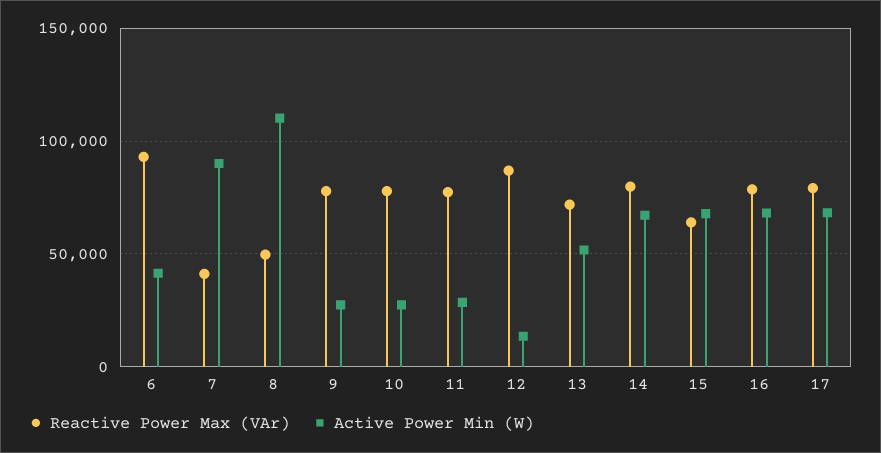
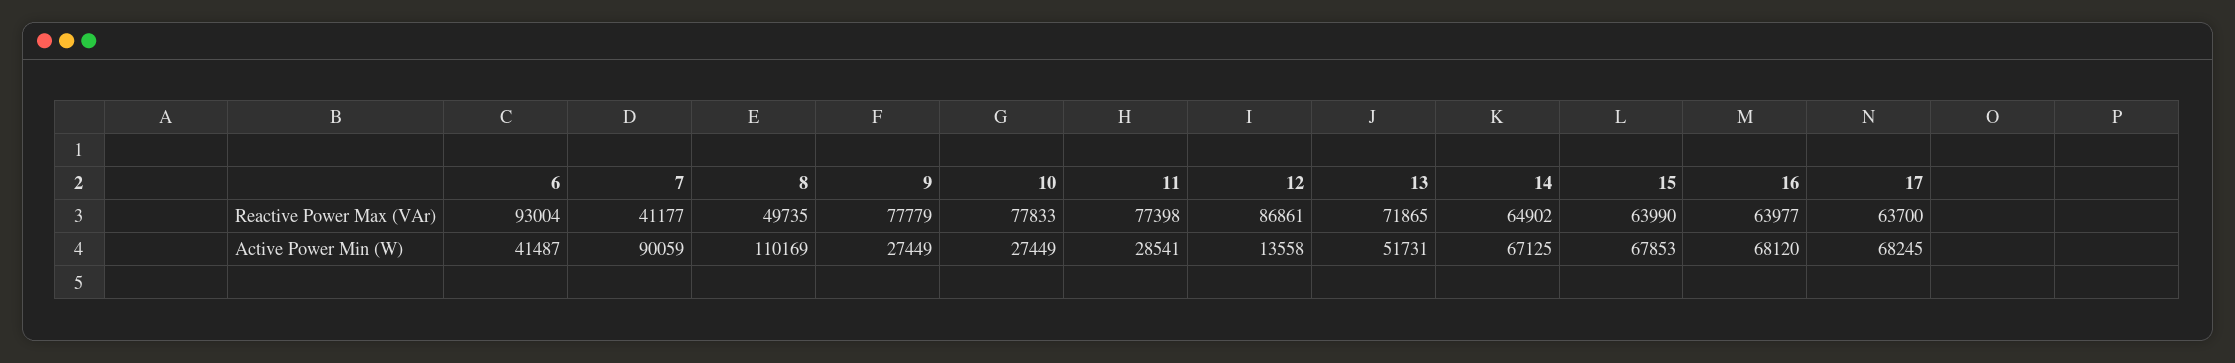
  {
    "Reactive Power Max (VAr)": {
      "6": 93004,
      "7": 41177,
      "8": 49735,
      "9": 77779,
      "10": 77833,
      "11": 77398,
      "12": 86861,
      "13": 71865,
-     "14": 80000,
+     "14": 64902,
      "15": 63990,
-     "16": 80000,
+     "16": 63977,
-     "17": 80000
+     "17": 63700
    },
    "Active Power Min (W)": {
      "6": 41487,
      "7": 90059,
      "8": 110169,
      "9": 27449,
      "10": 27449,
      "11": 28541,
      "12": 13558,
      "13": 51731,
      "14": 67125,
      "15": 67853,
      "16": 68120,
      "17": 68245
    }
  }

